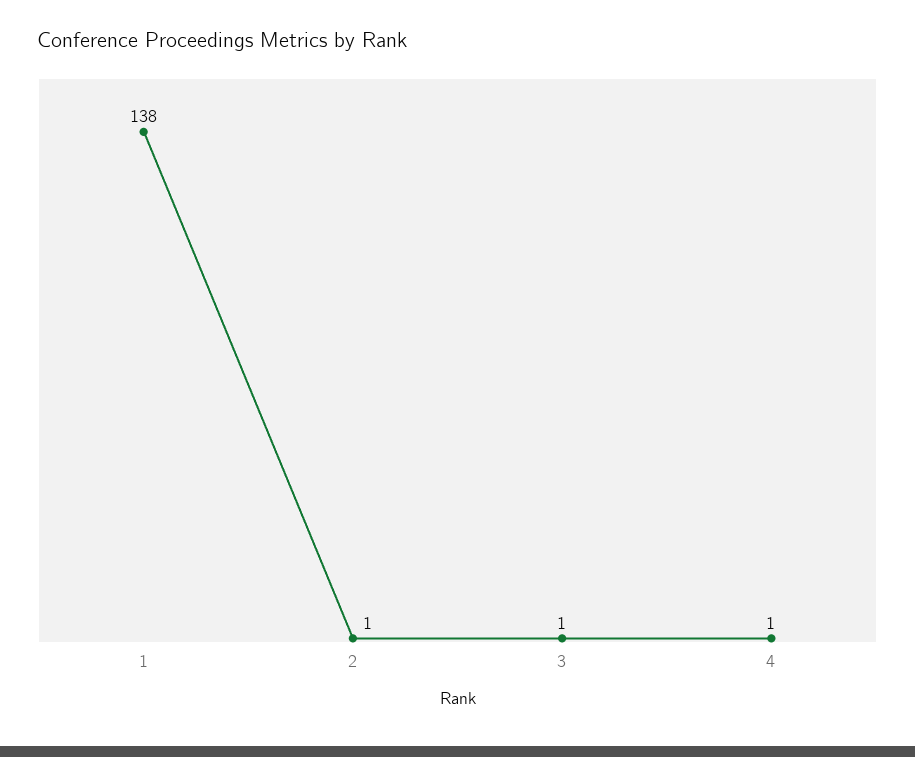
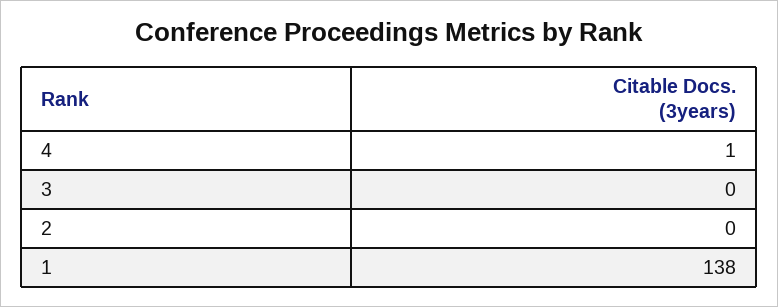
  {
    "1": 138,
-   "2": 1,
+   "2": 0,
-   "3": 1,
+   "3": 0,
    "4": 1
  }

